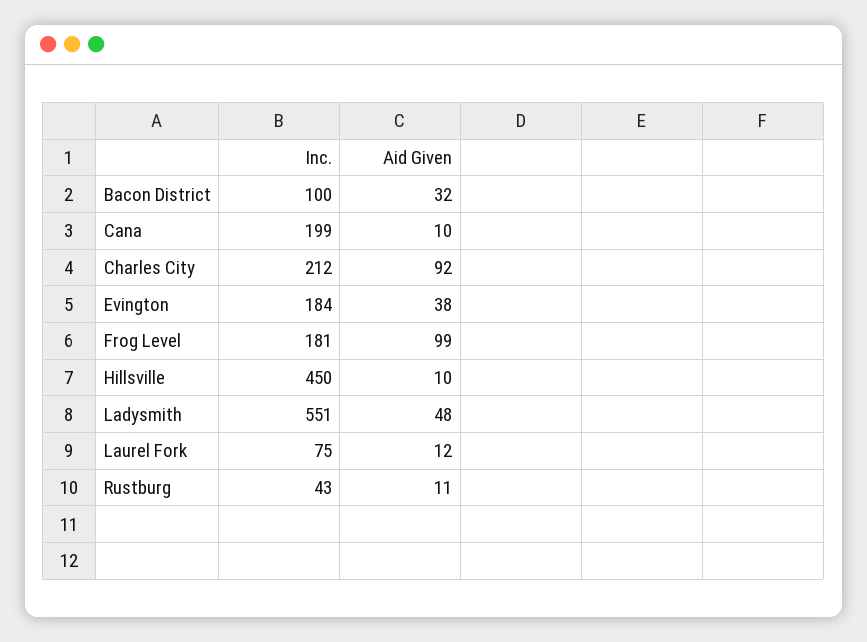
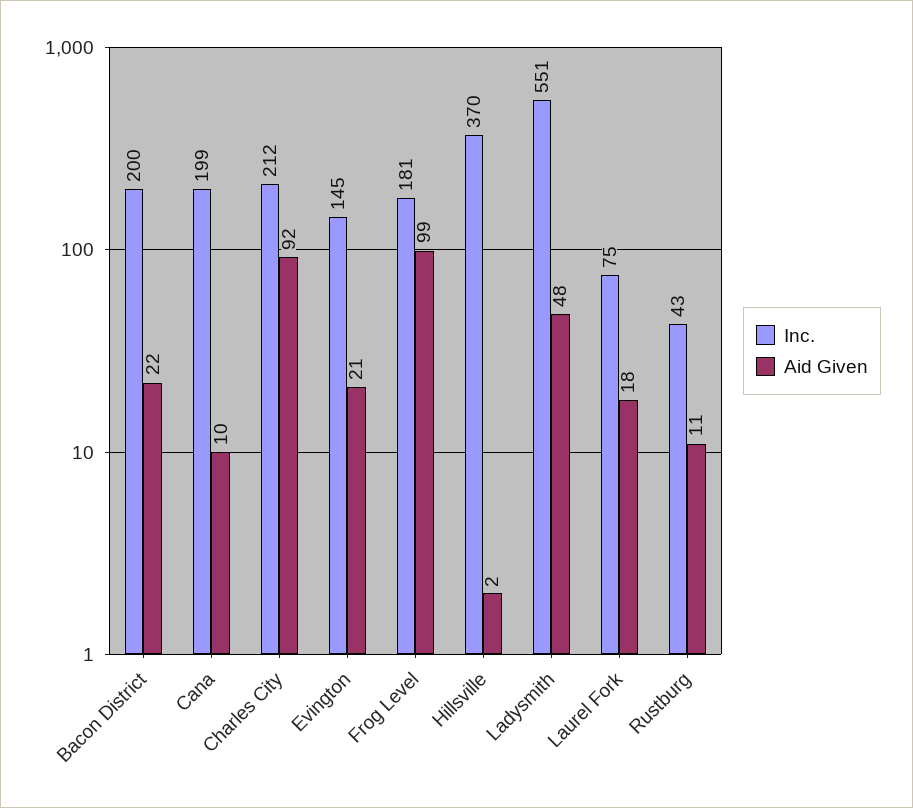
  {
    "Inc.": {
-     "Bacon District": 100,
+     "Bacon District": 200,
      "Cana": 199,
      "Charles City": 212,
-     "Evington": 184,
+     "Evington": 145,
      "Frog Level": 181,
-     "Hillsville": 450,
+     "Hillsville": 370,
      "Ladysmith": 551,
      "Laurel Fork": 75,
      "Rustburg": 43
    },
    "Aid Given": {
-     "Bacon District": 32,
+     "Bacon District": 22,
      "Cana": 10,
      "Charles City": 92,
-     "Evington": 38,
+     "Evington": 21,
      "Frog Level": 99,
-     "Hillsville": 10,
+     "Hillsville": 2,
      "Ladysmith": 48,
-     "Laurel Fork": 12,
+     "Laurel Fork": 18,
      "Rustburg": 11
    }
  }

